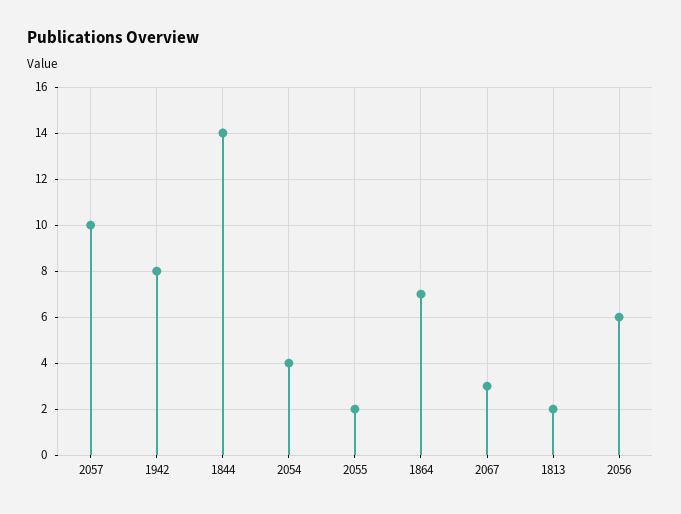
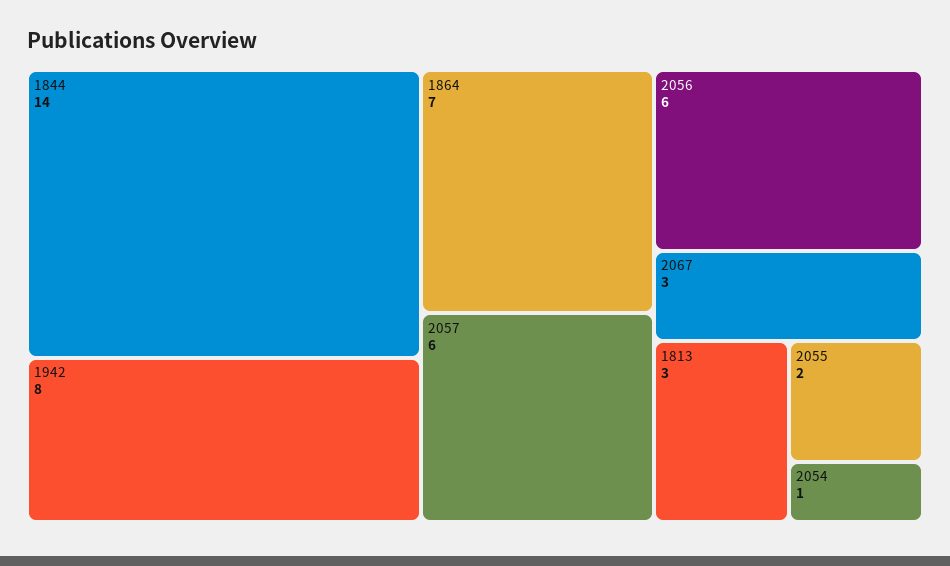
  {
-   "2057": 10,
+   "2057": 6,
    "1942": 8,
    "1844": 14,
-   "2054": 4,
+   "2054": 1,
    "2055": 2,
    "1864": 7,
    "2067": 3,
-   "1813": 2,
+   "1813": 3,
    "2056": 6
  }

